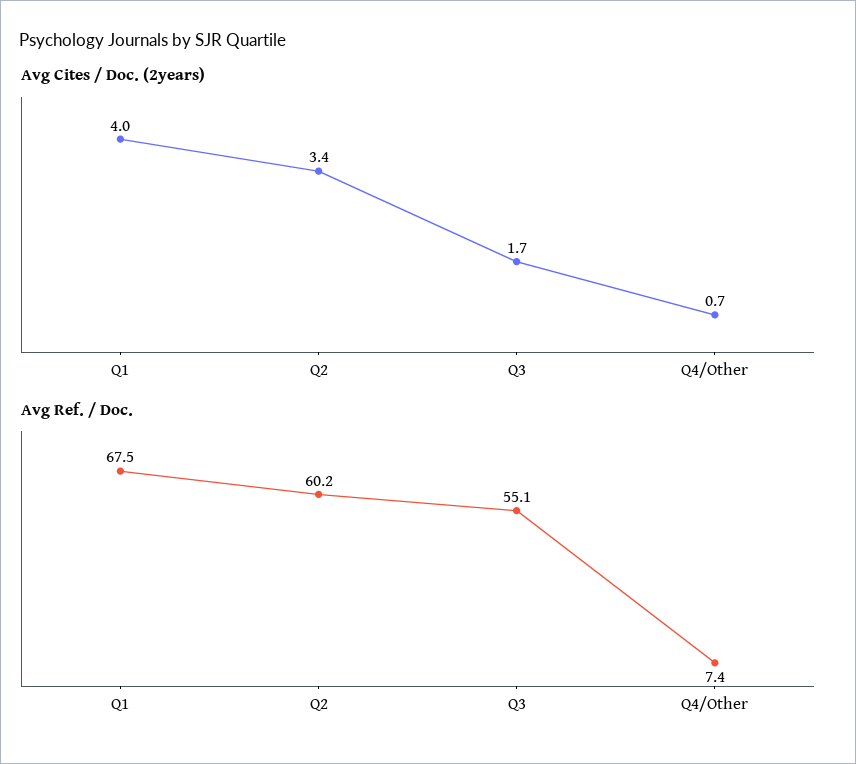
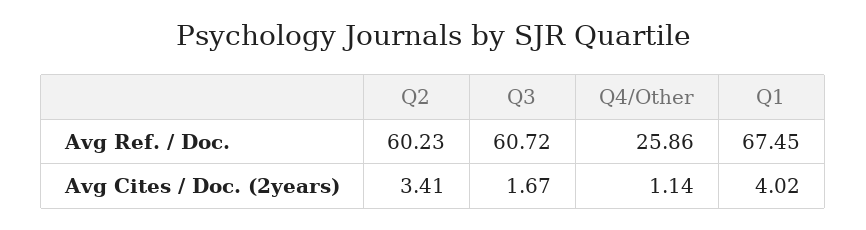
  {
    "Avg Cites / Doc. (2years)": {
      "Q1": 4.02,
      "Q2": 3.41,
      "Q3": 1.67,
-     "Q4/Other": 0.7
+     "Q4/Other": 1.14
    },
    "Avg Ref. / Doc.": {
      "Q1": 67.45,
      "Q2": 60.23,
-     "Q3": 55.1,
+     "Q3": 60.72,
-     "Q4/Other": 7.4
+     "Q4/Other": 25.86
    }
  }

